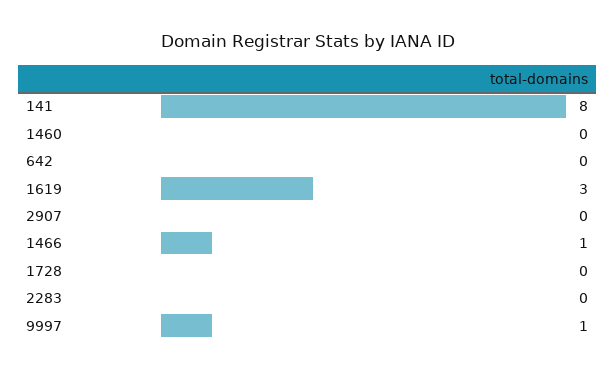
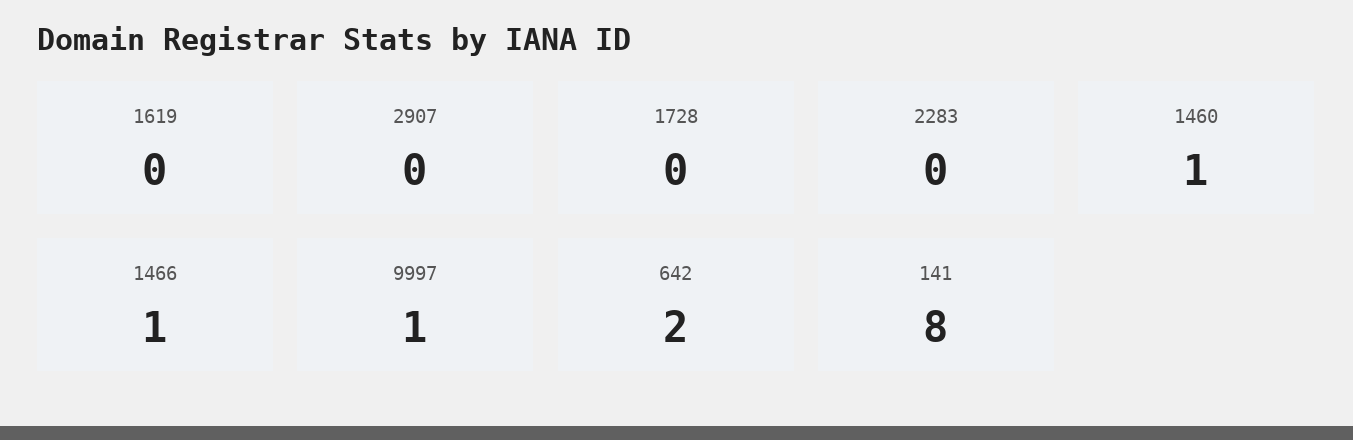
  {
    "141": 8,
-   "1460": 0,
+   "1460": 1,
-   "642": 0,
+   "642": 2,
-   "1619": 3,
+   "1619": 0,
    "2907": 0,
    "1466": 1,
    "1728": 0,
    "2283": 0,
    "9997": 1
  }

